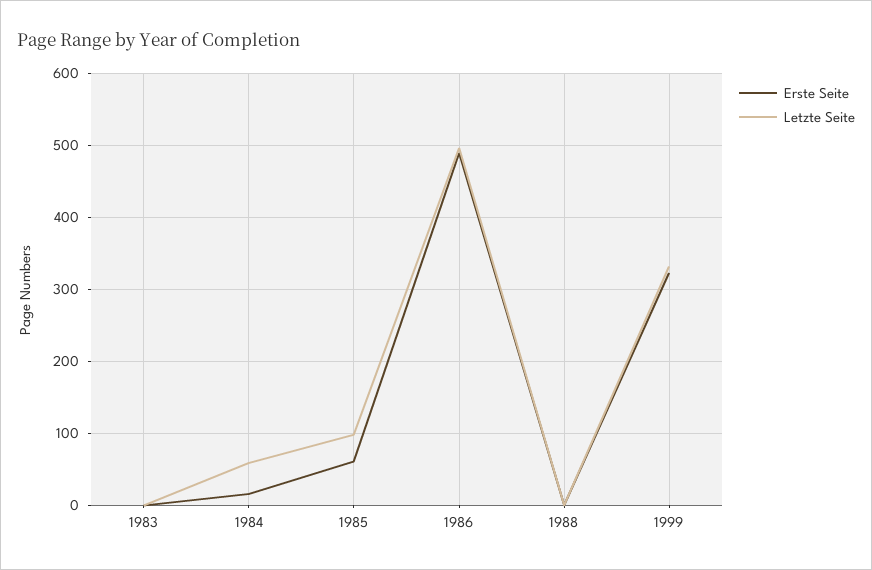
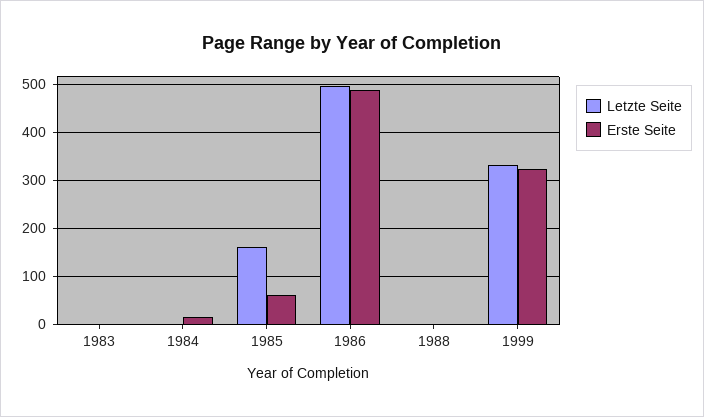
  {
    "Erste Seite": {
      "1983": 0,
      "1984": 20,
      "1985": 60,
      "1986": 490,
      "1988": 0,
      "1999": 320
    },
    "Letzte Seite": {
      "1983": 0,
-     "1984": 60,
+     "1984": 0,
-     "1985": 100,
+     "1985": 160,
      "1986": 500,
      "1988": 0,
      "1999": 330
    }
  }

